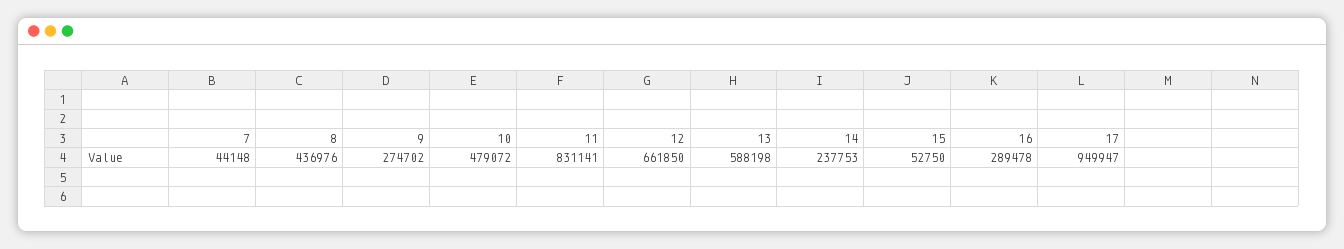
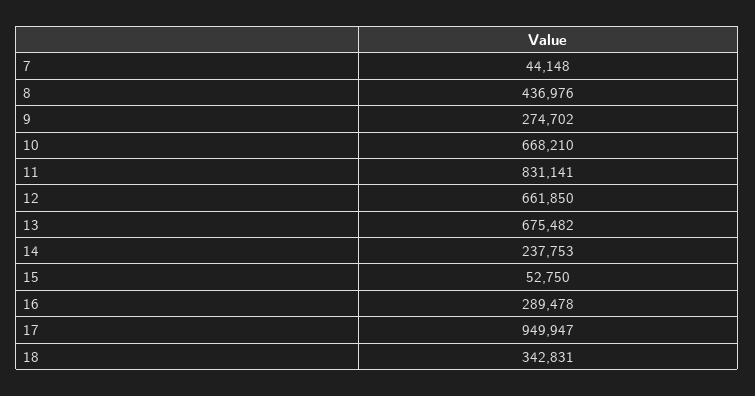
  {
    "7": 44148,
    "8": 436976,
    "9": 274702,
-   "10": 479072,
+   "10": 668210,
    "11": 831141,
    "12": 661850,
-   "13": 588198,
+   "13": 675482,
    "14": 237753,
    "15": 52750,
    "16": 289478,
-   "17": 949947
+   "17": 949947,
+   "18": 342831
  }

